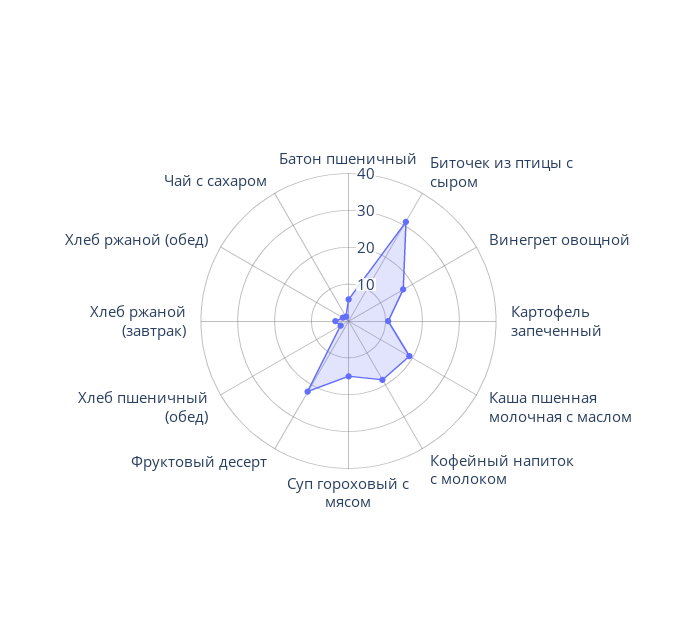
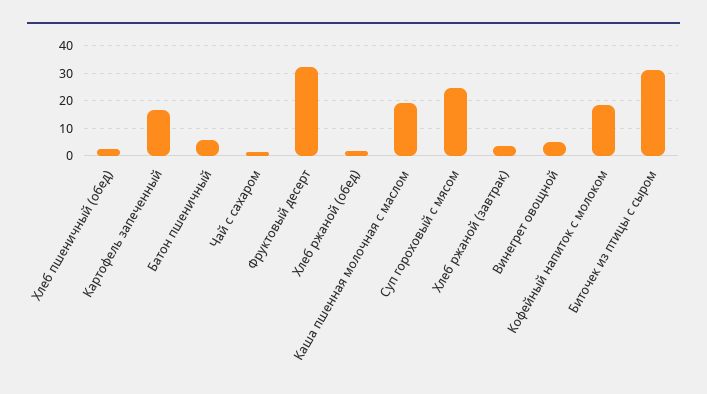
  {
    "Батон пшеничный": 5,
    "Биточек из птицы с сыром": 30,
-   "Винегрет овощной": 17.5,
+   "Винегрет овощной": 5,
-   "Картофель запеченный": 10,
+   "Картофель запеченный": 17.5,
    "Каша пшенная молочная с маслом": 20,
    "Кофейный напиток с молоком": 17.5,
-   "Суп гороховый с мясом": 15,
+   "Суп гороховый с мясом": 25,
-   "Фруктовый десерт": 22.5,
+   "Фруктовый десерт": 32.5,
    "Хлеб пшеничный (обед)": 2.5,
    "Хлеб ржаной (завтрак)": 2.5,
    "Хлеб ржаной (обед)": 2.5,
    "Чай с сахаром": 2.5
  }

